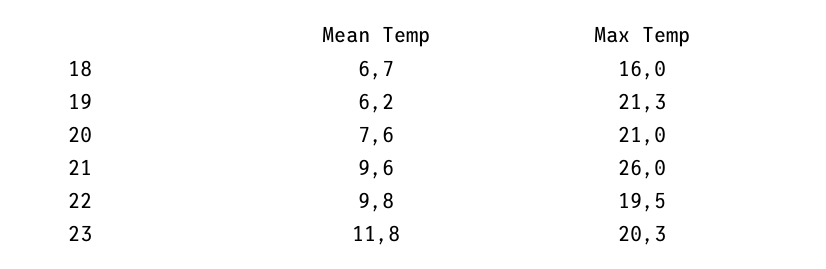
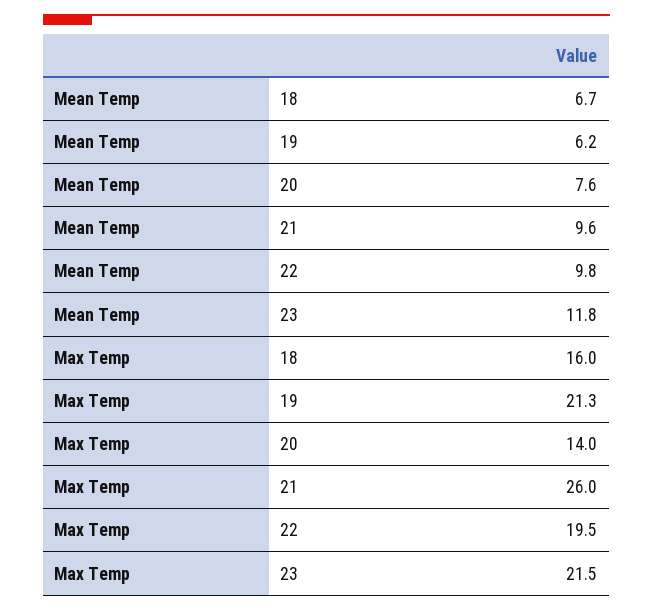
  {
    "Mean Temp": {
      "18": 6.7,
      "19": 6.2,
      "20": 7.6,
      "21": 9.6,
      "22": 9.8,
      "23": 11.8
    },
    "Max Temp": {
      "18": 16,
      "19": 21.3,
-     "20": 21,
+     "20": 14,
      "21": 26,
      "22": 19.5,
-     "23": 20.3
+     "23": 21.5
    }
  }

